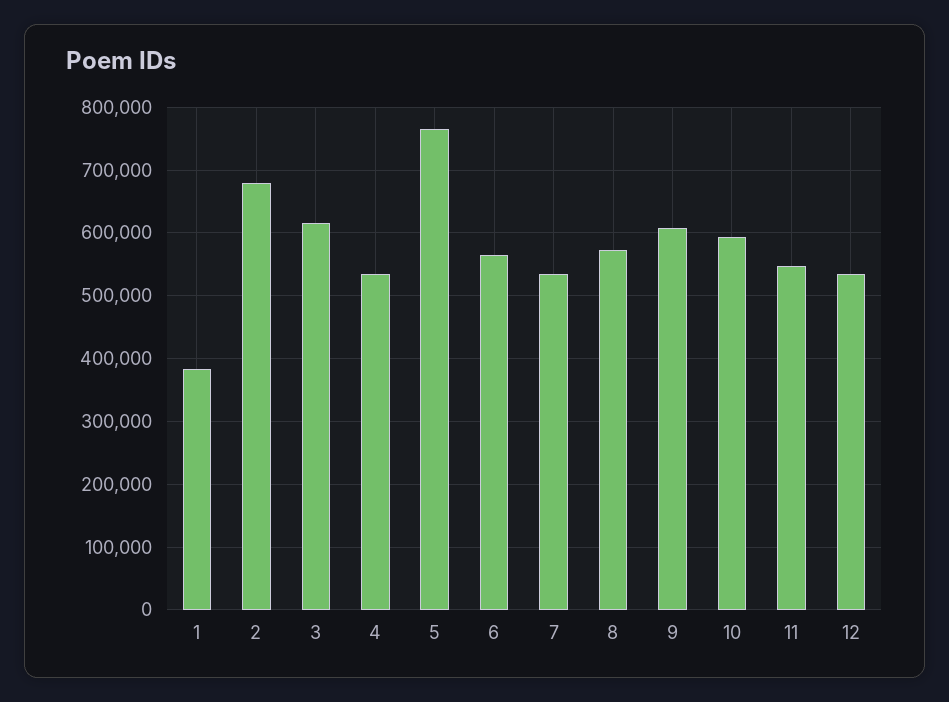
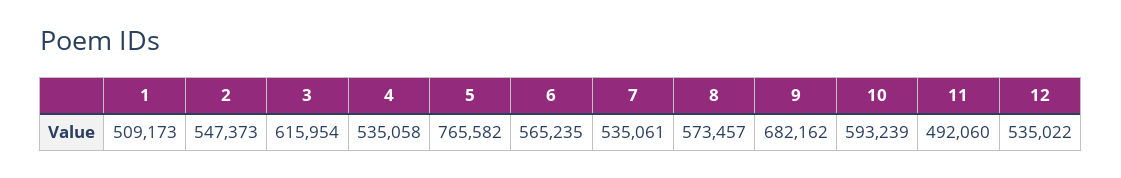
  {
-   "1": 380000,
+   "1": 509173,
-   "2": 680000,
+   "2": 547373,
    "3": 615954,
    "4": 535058,
    "5": 765582,
    "6": 565235,
    "7": 535061,
    "8": 573457,
-   "9": 610000,
+   "9": 682162,
    "10": 593239,
-   "11": 550000,
+   "11": 492060,
    "12": 535022
  }

